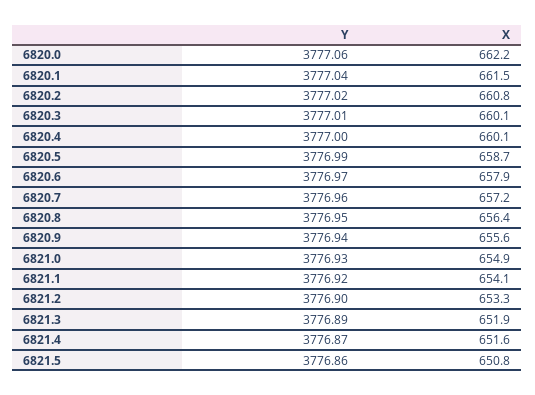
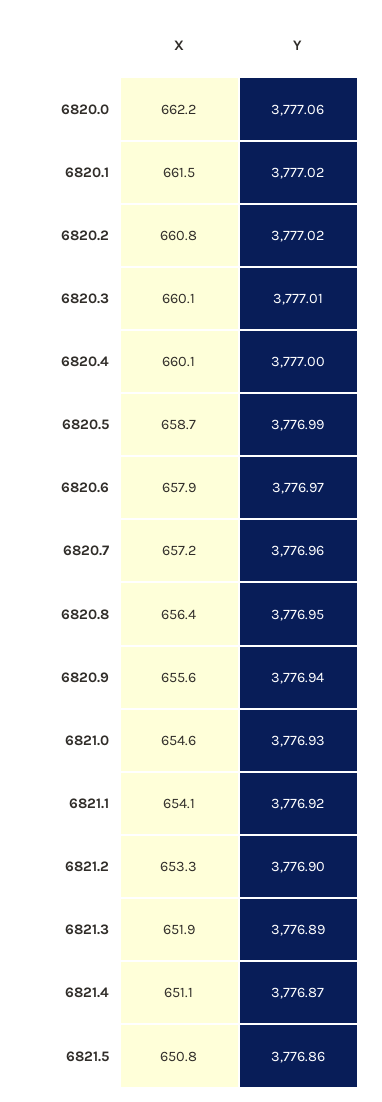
  {
    "Y": {
      "6820.0": 3777.06,
-     "6820.1": 3777.04,
+     "6820.1": 3777.02,
      "6820.2": 3777.02,
      "6820.3": 3777.01,
      "6820.4": 3777,
      "6820.5": 3776.99,
      "6820.6": 3776.97,
      "6820.7": 3776.96,
      "6820.8": 3776.95,
      "6820.9": 3776.94,
      "6821.0": 3776.93,
      "6821.1": 3776.92,
      "6821.2": 3776.9,
      "6821.3": 3776.89,
      "6821.4": 3776.87,
      "6821.5": 3776.86
    },
    "X": {
      "6820.0": 662.2,
      "6820.1": 661.5,
      "6820.2": 660.8,
      "6820.3": 660.1,
      "6820.4": 660.1,
      "6820.5": 658.7,
      "6820.6": 657.9,
      "6820.7": 657.2,
      "6820.8": 656.4,
      "6820.9": 655.6,
-     "6821.0": 654.9,
+     "6821.0": 654.6,
      "6821.1": 654.1,
      "6821.2": 653.3,
      "6821.3": 651.9,
-     "6821.4": 651.6,
+     "6821.4": 651.1,
      "6821.5": 650.8
    }
  }

